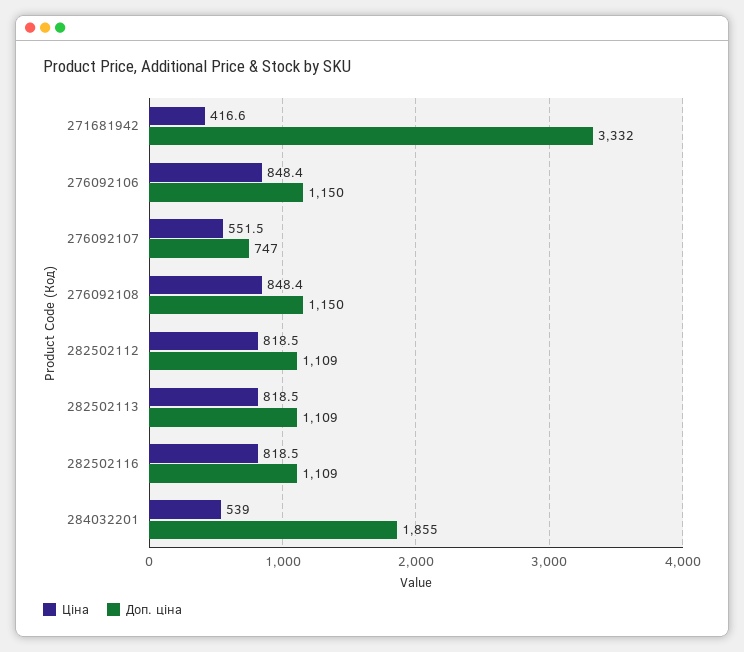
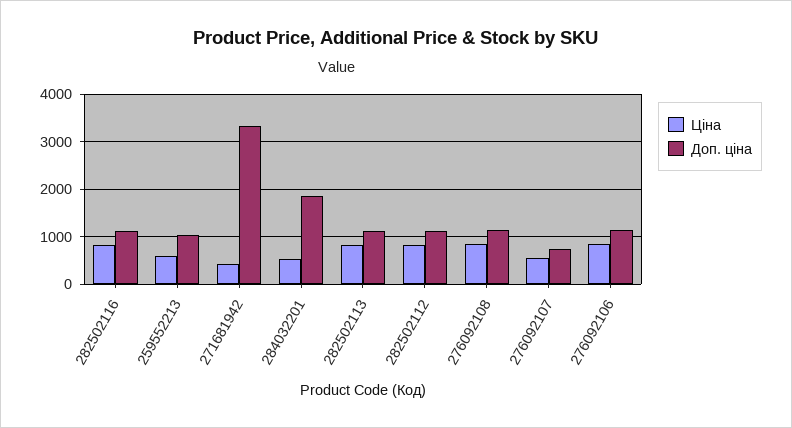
  {
    "Ціна": {
      "271681942": 416.6,
      "276092106": 848.4,
      "276092107": 551.5,
      "276092108": 848.4,
      "282502112": 818.5,
      "282502113": 818.5,
      "282502116": 818.5,
-     "284032201": 539
+     "284032201": 539,
+     "259552213": 600
    },
    "Доп. ціна": {
      "271681942": 3332,
      "276092106": 1150,
      "276092107": 747,
      "276092108": 1150,
      "282502112": 1109,
      "282502113": 1109,
      "282502116": 1109,
-     "284032201": 1855
+     "284032201": 1855,
+     "259552213": 1000
    }
  }

